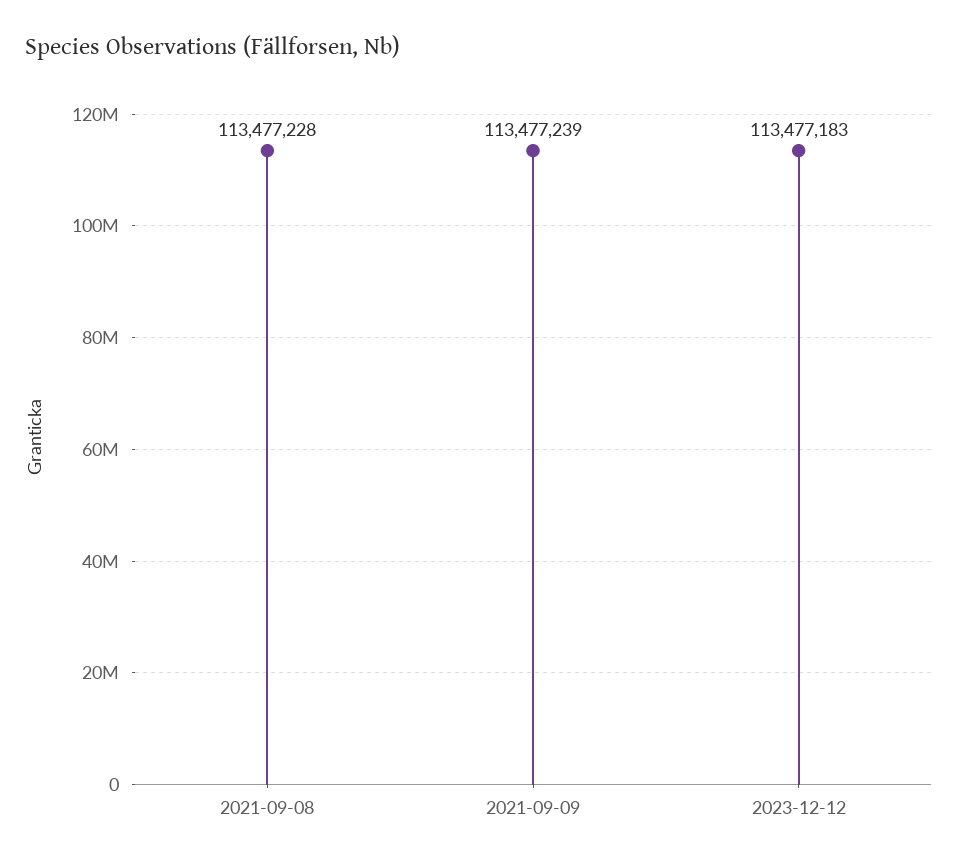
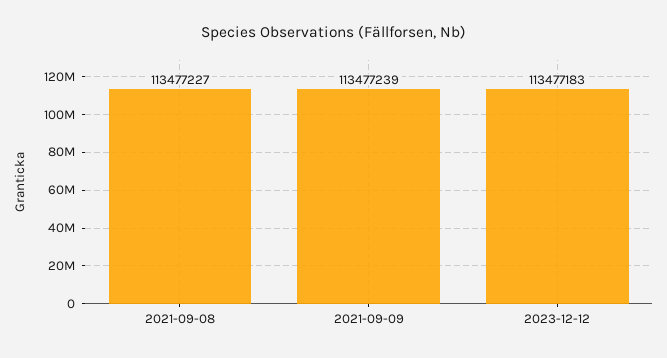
  {
-   "2021-09-08": 113477228,
+   "2021-09-08": 113477227,
    "2021-09-09": 113477239,
    "2023-12-12": 113477183
  }

